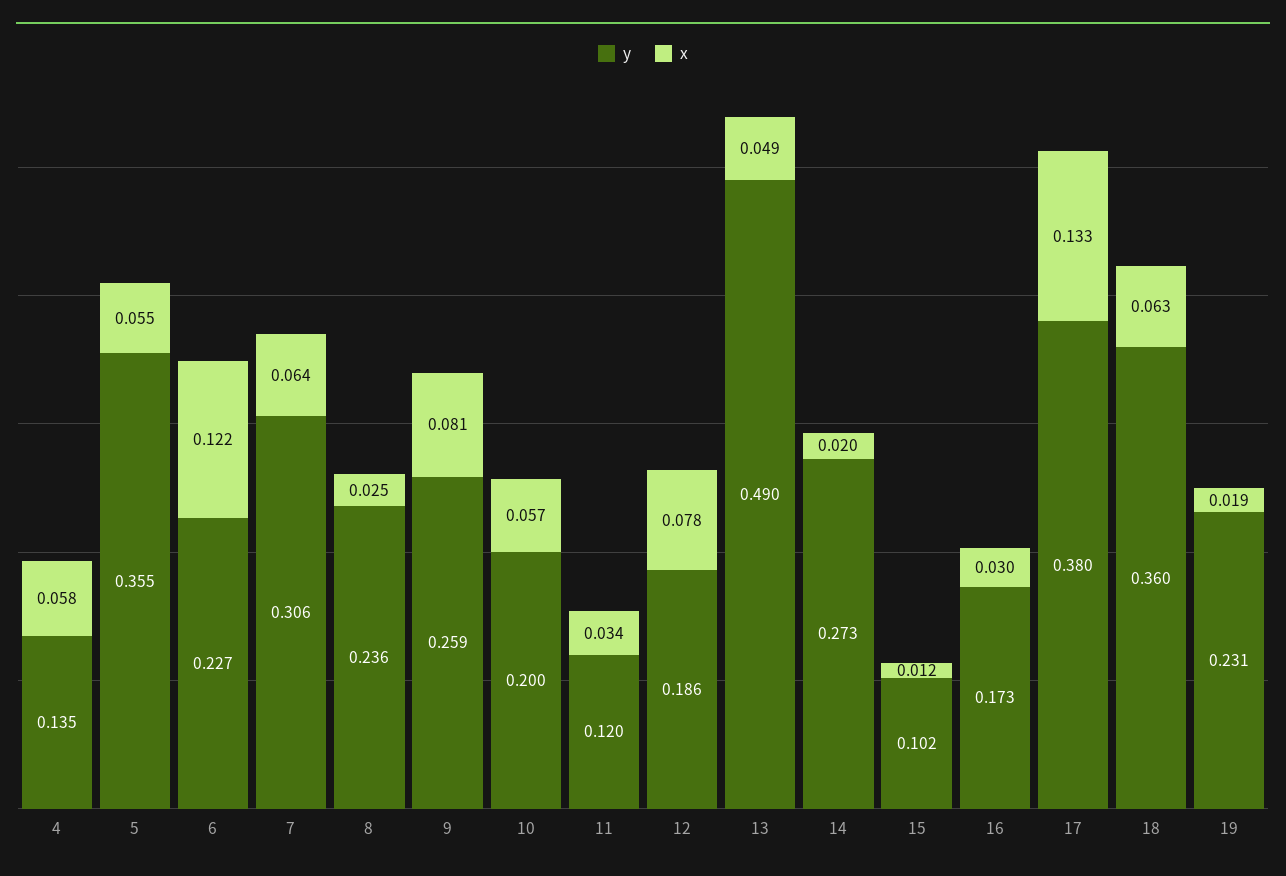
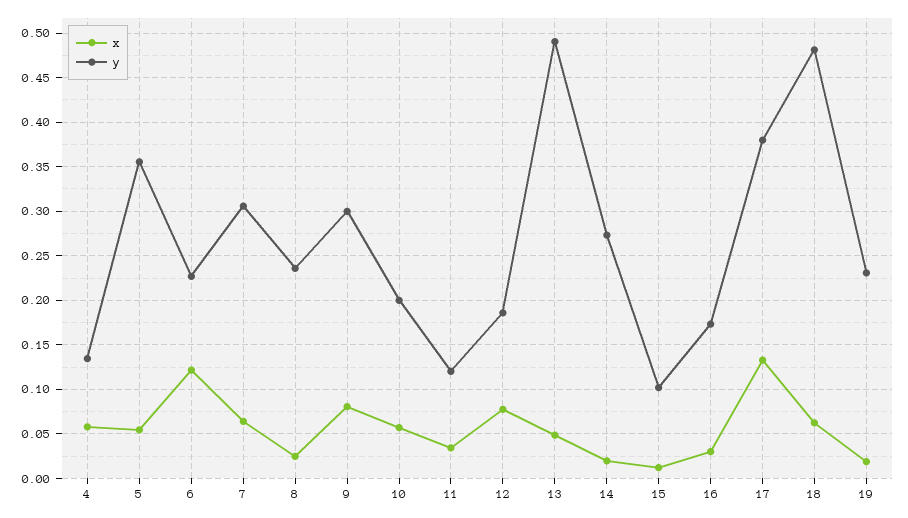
  {
    "y": {
      "4": 0.135,
      "5": 0.355,
      "6": 0.227,
      "7": 0.306,
      "8": 0.236,
-     "9": 0.259,
+     "9": 0.3,
      "10": 0.2,
      "11": 0.12,
      "12": 0.186,
      "13": 0.49,
      "14": 0.273,
      "15": 0.102,
      "16": 0.173,
      "17": 0.38,
-     "18": 0.36,
+     "18": 0.48,
      "19": 0.231
    },
    "x": {
      "4": 0.058,
      "5": 0.055,
      "6": 0.122,
      "7": 0.064,
      "8": 0.025,
      "9": 0.081,
      "10": 0.057,
      "11": 0.034,
      "12": 0.078,
      "13": 0.049,
      "14": 0.02,
      "15": 0.012,
      "16": 0.03,
      "17": 0.133,
      "18": 0.063,
      "19": 0.019
    }
  }

